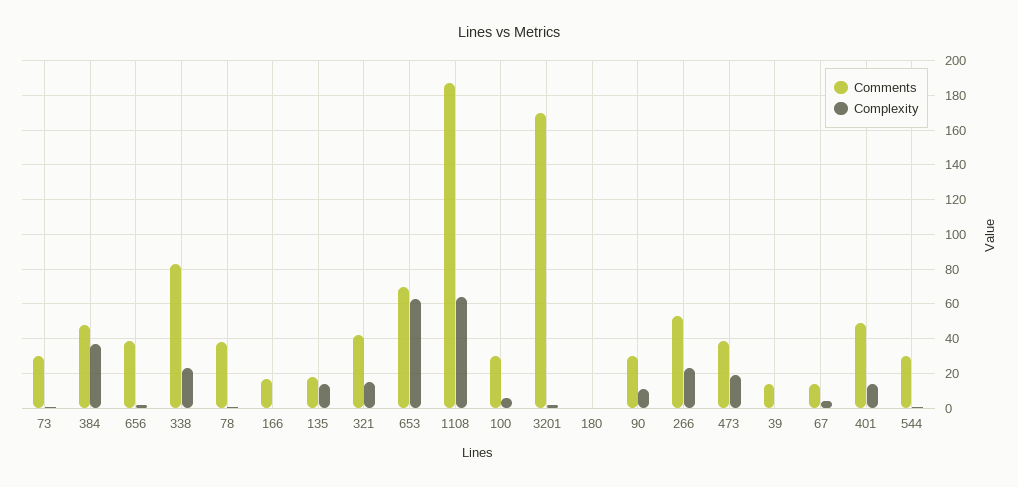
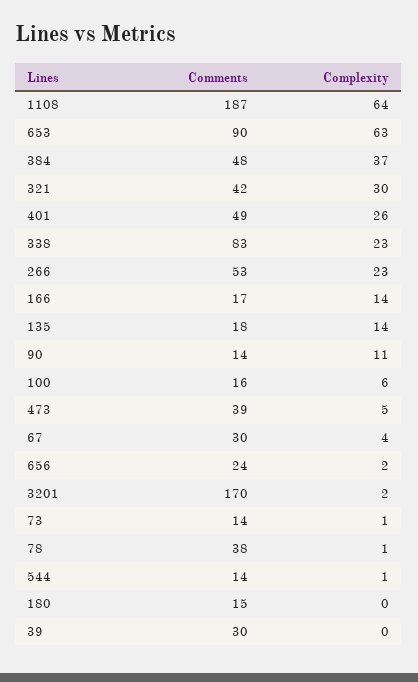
  {
    "Comments": {
-     "73": 30,
+     "73": 14,
      "384": 48,
-     "656": 40,
+     "656": 24,
      "338": 83,
      "78": 38,
      "166": 17,
      "135": 18,
      "321": 42,
-     "653": 70,
+     "653": 90,
      "1108": 187,
-     "100": 30,
+     "100": 16,
      "3201": 170,
-     "180": 0,
+     "180": 15,
-     "90": 30,
+     "90": 14,
      "266": 53,
      "473": 39,
-     "39": 15,
+     "39": 30,
-     "67": 15,
+     "67": 30,
      "401": 49,
-     "544": 30
+     "544": 14
    },
    "Complexity": {
      "73": 1,
      "384": 37,
      "656": 2,
      "338": 23,
      "78": 1,
-     "166": 0,
+     "166": 14,
      "135": 14,
-     "321": 15,
+     "321": 30,
      "653": 63,
      "1108": 64,
      "100": 6,
      "3201": 2,
      "180": 0,
      "90": 11,
      "266": 23,
-     "473": 20,
+     "473": 5,
      "39": 0,
      "67": 4,
-     "401": 15,
+     "401": 26,
      "544": 1
    }
  }

